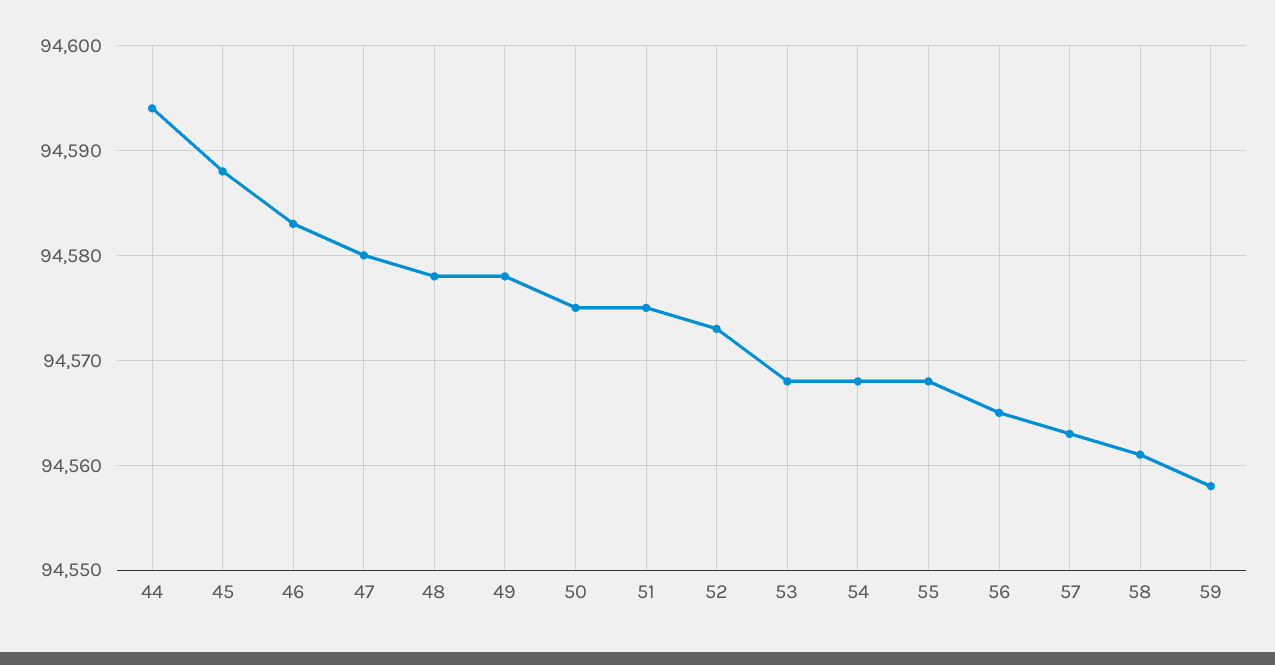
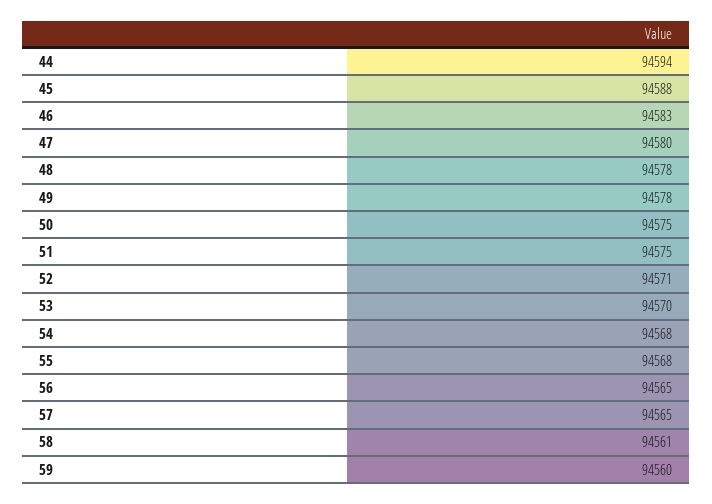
  {
    "44": 94594,
    "45": 94588,
    "46": 94583,
    "47": 94580,
    "48": 94578,
    "49": 94578,
    "50": 94575,
    "51": 94575,
-   "52": 94573,
+   "52": 94571,
-   "53": 94568,
+   "53": 94570,
    "54": 94568,
    "55": 94568,
    "56": 94565,
-   "57": 94563,
+   "57": 94565,
    "58": 94561,
-   "59": 94558
+   "59": 94560
  }

